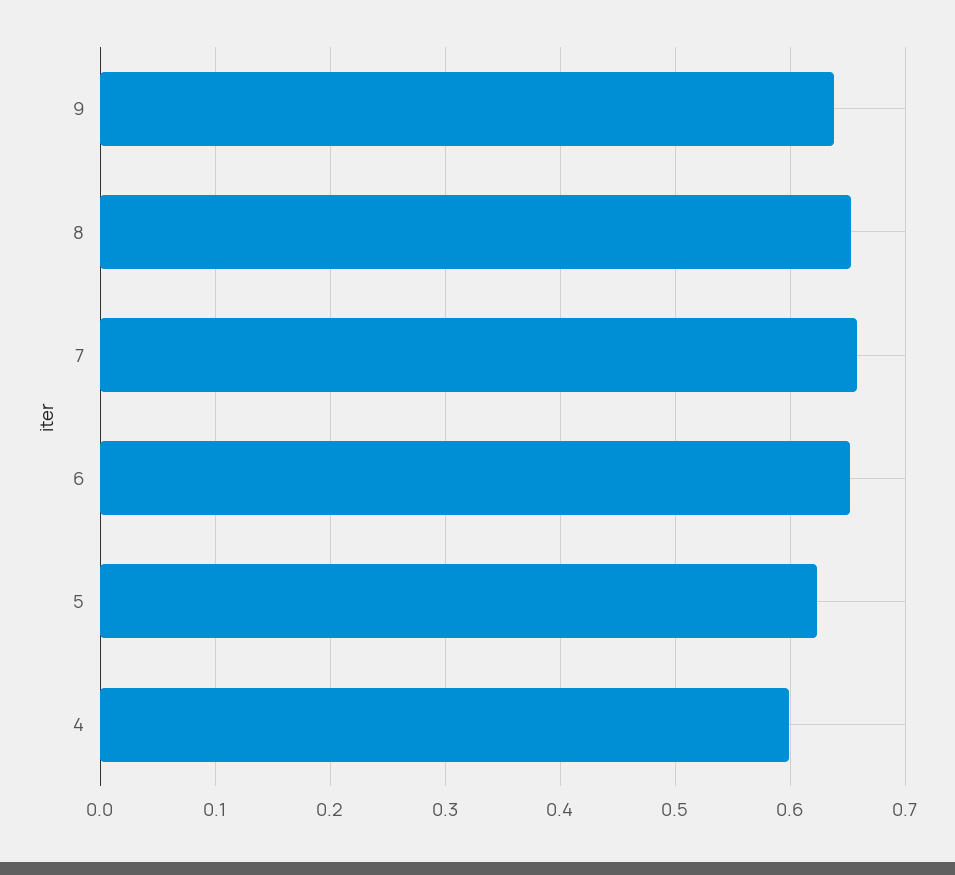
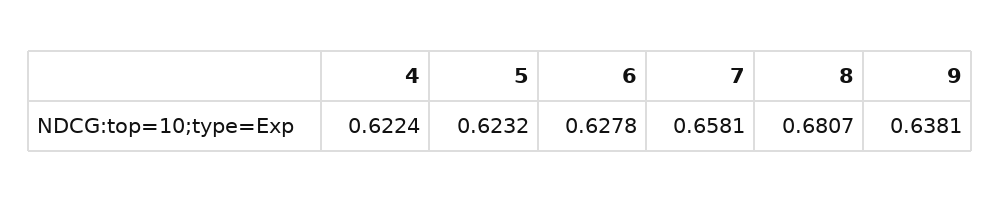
  {
    "9": 0.6381,
-   "8": 0.65,
+   "8": 0.6807,
    "7": 0.6581,
-   "6": 0.65,
+   "6": 0.6278,
    "5": 0.6232,
-   "4": 0.6
+   "4": 0.6224
  }

